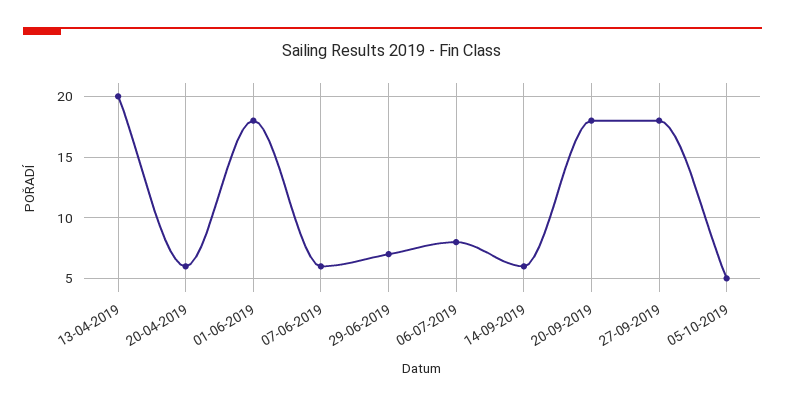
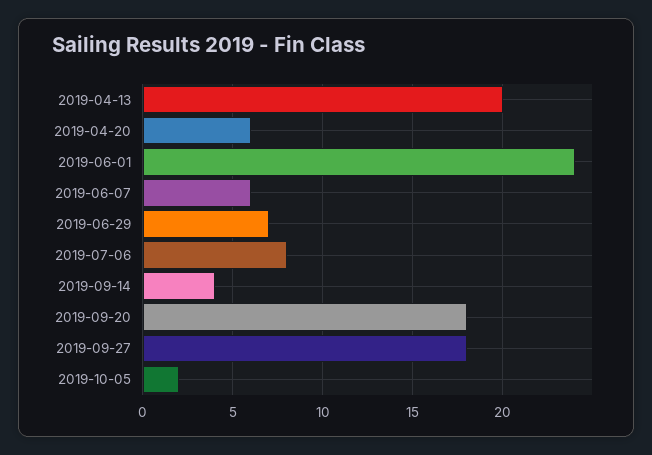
  {
    "13-04-2019": 20,
    "20-04-2019": 6,
-   "01-06-2019": 18,
+   "01-06-2019": 24,
    "07-06-2019": 6,
    "29-06-2019": 7,
    "06-07-2019": 8,
-   "14-09-2019": 6,
+   "14-09-2019": 4,
    "20-09-2019": 18,
    "27-09-2019": 18,
-   "05-10-2019": 5
+   "05-10-2019": 2
  }

